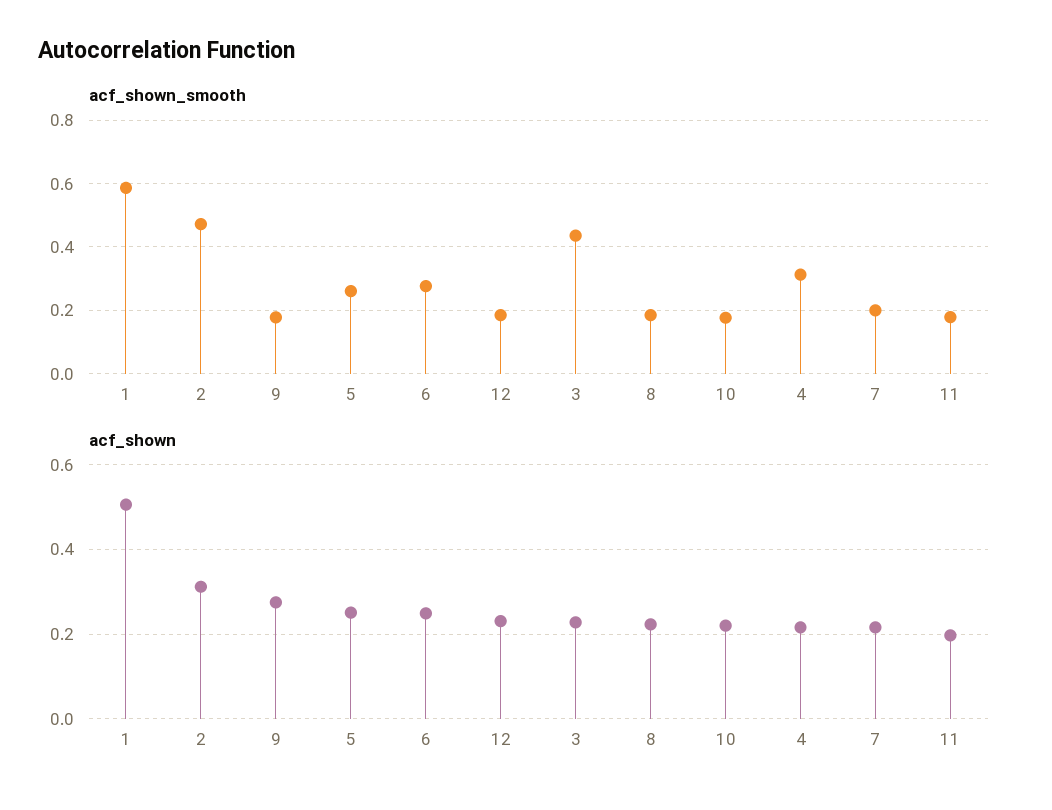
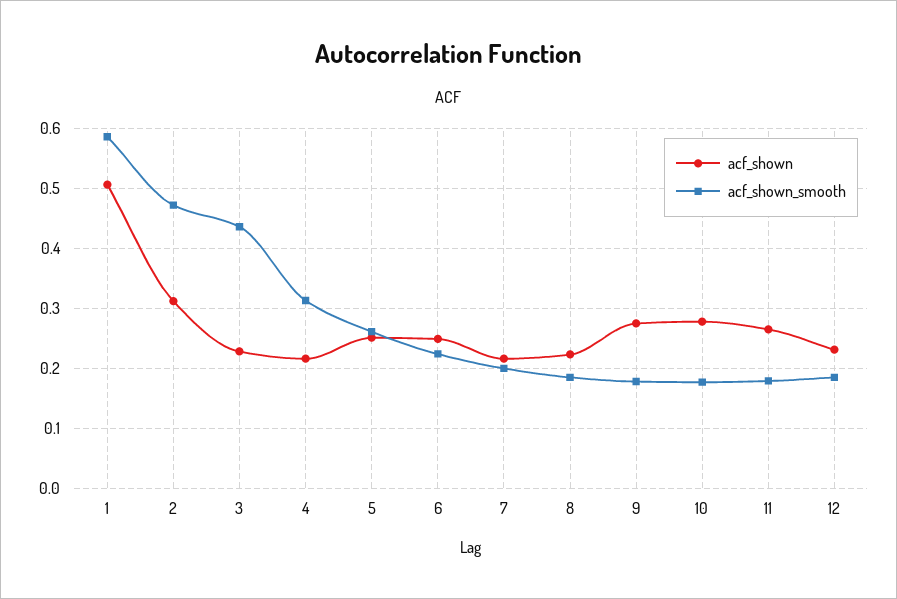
  {
    "acf_shown_smooth": {
      "1": 0.58,
      "2": 0.48,
      "9": 0.18,
      "5": 0.26,
-     "6": 0.28,
+     "6": 0.22,
      "12": 0.18,
      "3": 0.44,
      "8": 0.18,
      "10": 0.18,
      "4": 0.32,
      "7": 0.2,
      "11": 0.18
    },
    "acf_shown": {
      "1": 0.5,
      "2": 0.32,
      "9": 0.28,
      "5": 0.26,
      "6": 0.24,
      "12": 0.24,
      "3": 0.22,
      "8": 0.22,
-     "10": 0.22,
+     "10": 0.28,
      "4": 0.22,
      "7": 0.22,
-     "11": 0.2
+     "11": 0.26
    }
  }

